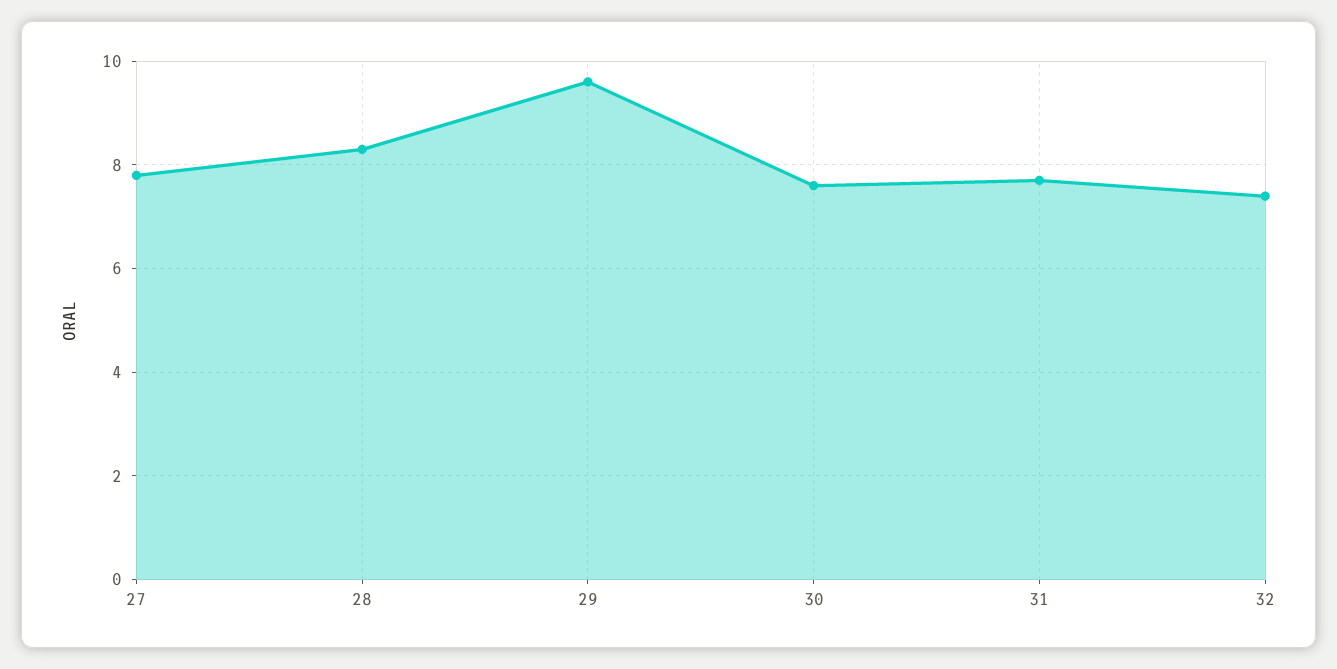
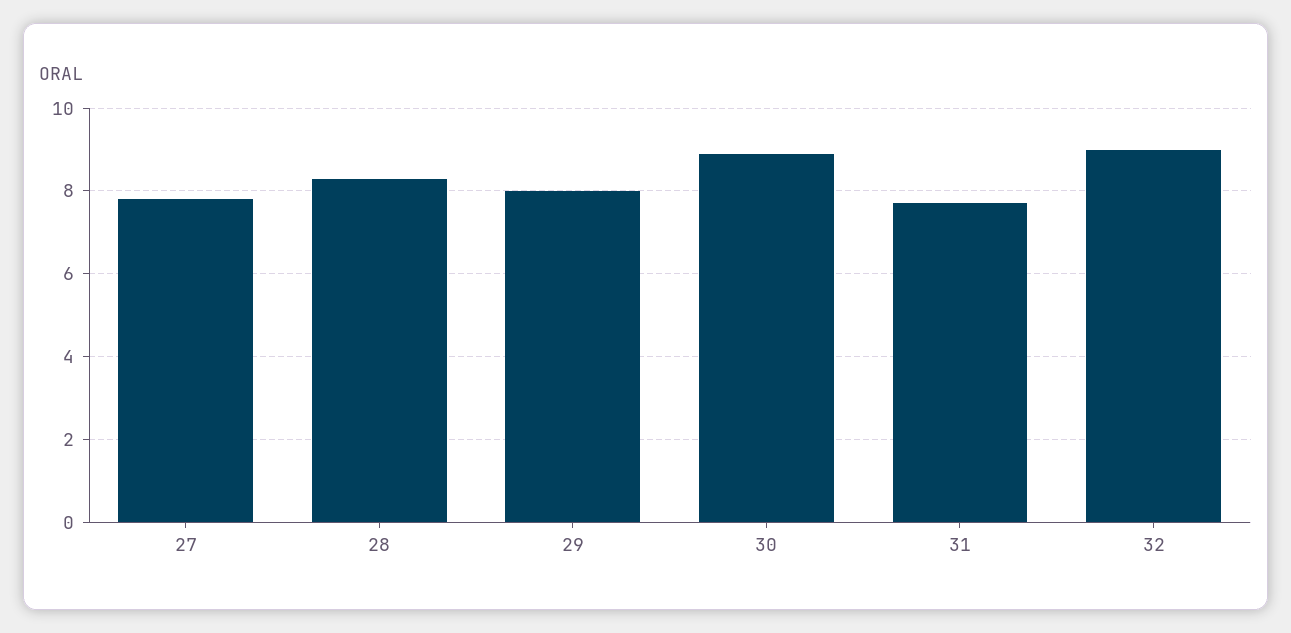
  {
    "27": 8,
    "28": 8.5,
-   "29": 9.5,
+   "29": 8,
-   "30": 7.5,
+   "30": 9,
    "31": 7.5,
-   "32": 7.5
+   "32": 9
  }

